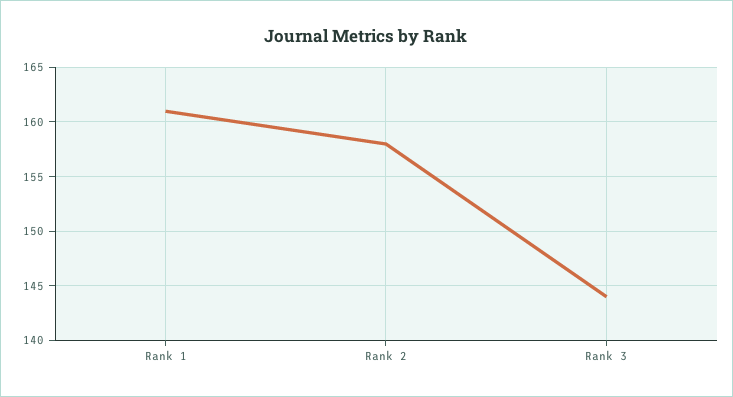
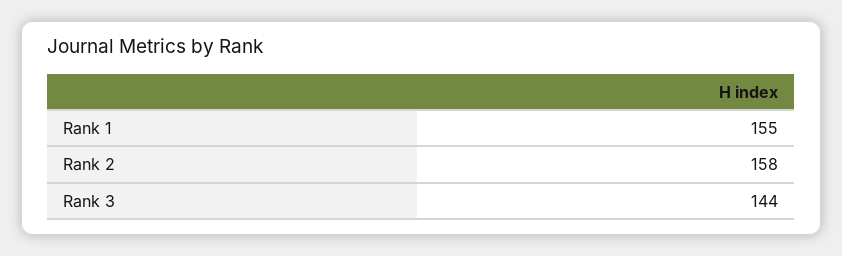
  {
-   "Rank 1": 161,
+   "Rank 1": 155,
    "Rank 2": 158,
    "Rank 3": 144
  }

